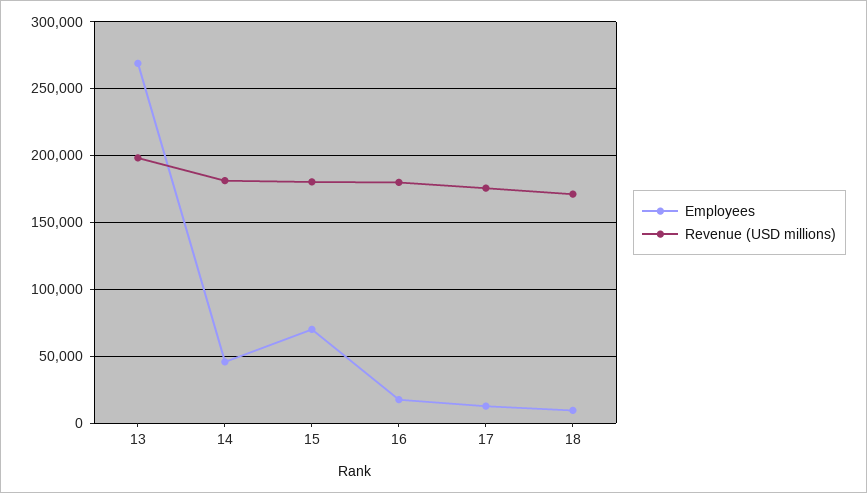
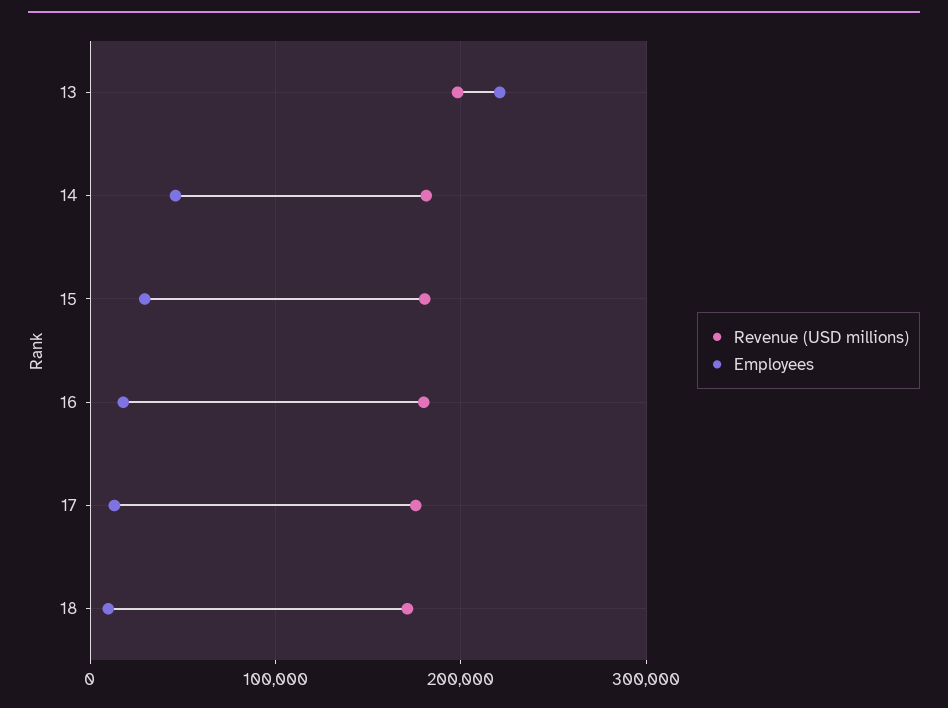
  {
    "Employees": {
-     "13": 270000,
+     "13": 220000,
      "14": 45000,
-     "15": 70000,
+     "15": 30000,
      "16": 20000,
      "17": 15000,
      "18": 10000
    },
    "Revenue (USD millions)": {
      "13": 200000,
      "14": 180000,
      "15": 180000,
      "16": 180000,
      "17": 175000,
      "18": 170000
    }
  }

